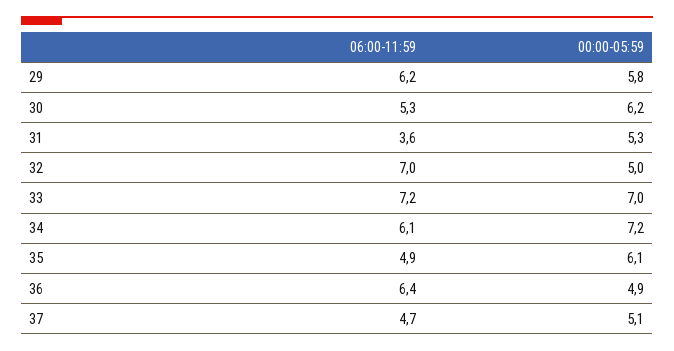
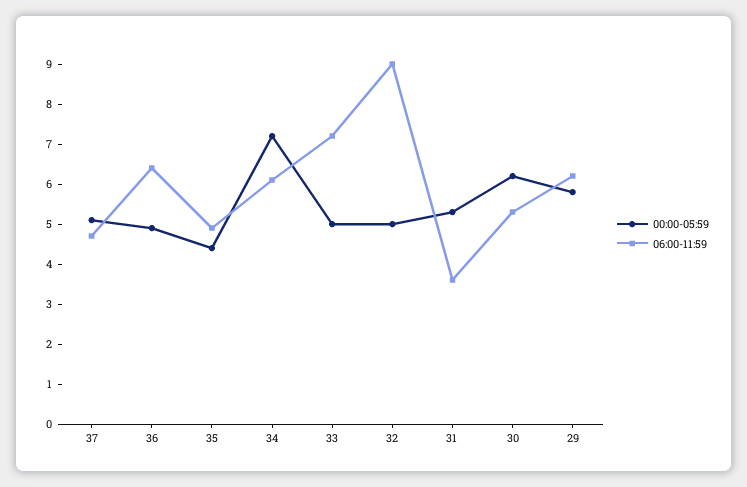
  {
    "06:00-11:59": {
      "29": 6.2,
      "30": 5.3,
      "31": 3.6,
-     "32": 7,
+     "32": 9,
      "33": 7.2,
      "34": 6.1,
      "35": 4.9,
      "36": 6.4,
      "37": 4.7
    },
    "00:00-05:59": {
      "29": 5.8,
      "30": 6.2,
      "31": 5.3,
      "32": 5,
-     "33": 7,
+     "33": 5,
      "34": 7.2,
-     "35": 6.1,
+     "35": 4.5,
      "36": 4.9,
      "37": 5.1
    }
  }

